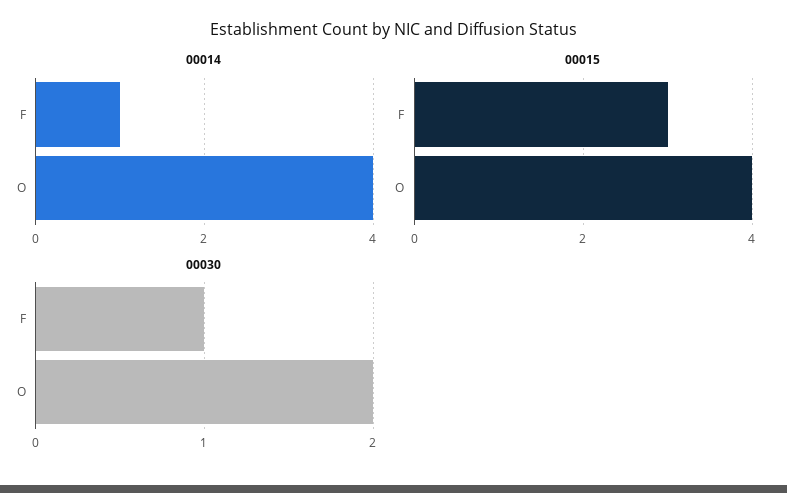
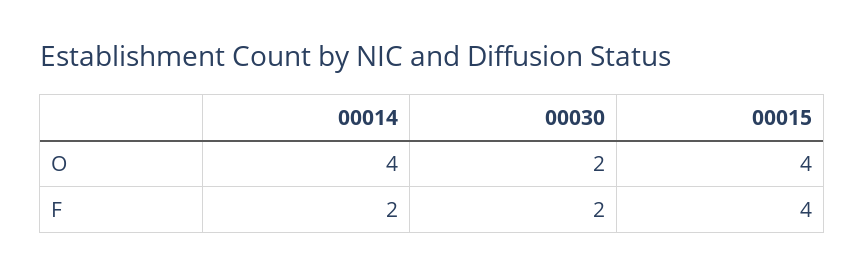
  {
    "00014": {
-     "F": 1,
+     "F": 2,
      "O": 4
    },
    "00015": {
-     "F": 3,
+     "F": 4,
      "O": 4
    },
    "00030": {
-     "F": 1,
+     "F": 2,
      "O": 2
    }
  }

